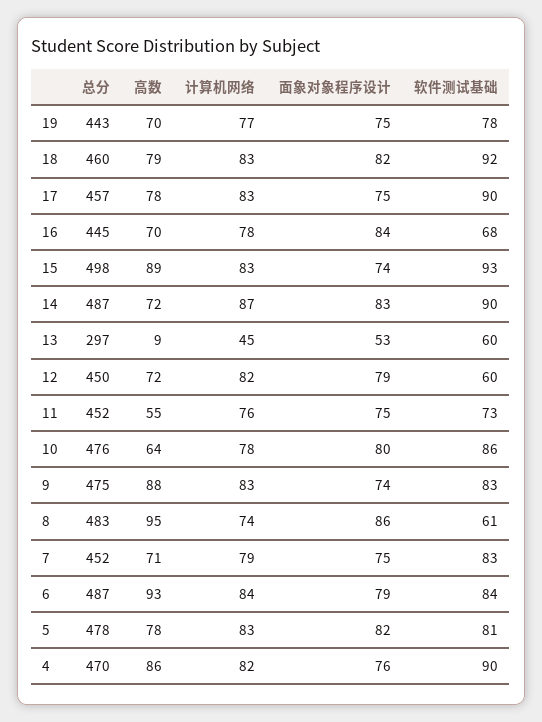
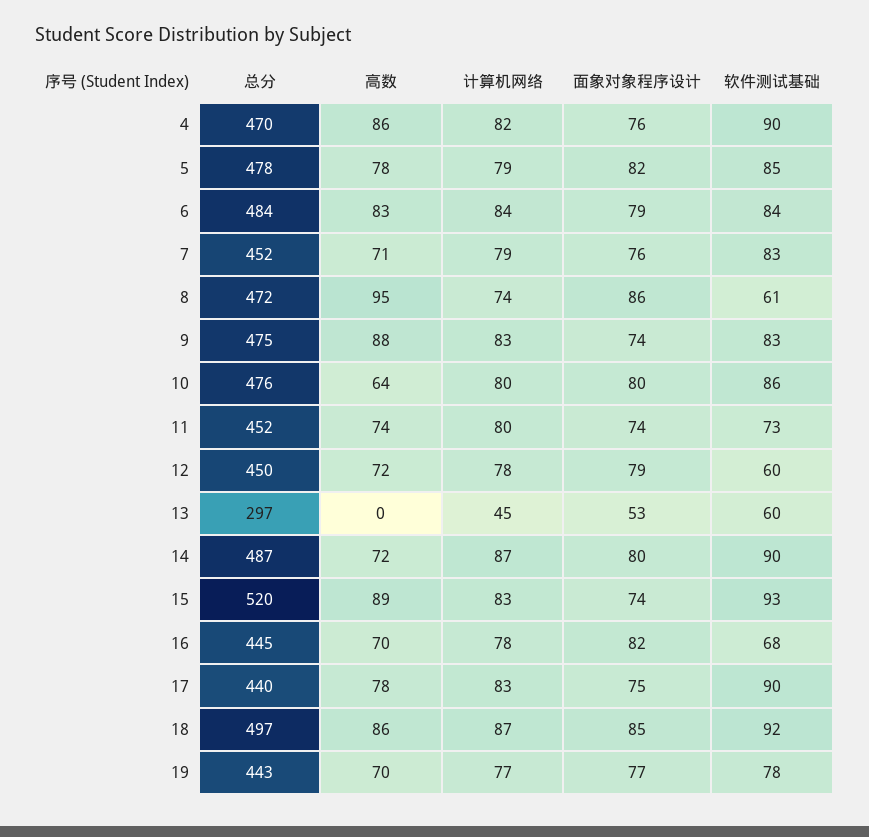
  {
    "总分": {
      "19": 443,
-     "18": 460,
+     "18": 497,
-     "17": 457,
+     "17": 440,
      "16": 445,
-     "15": 498,
+     "15": 520,
      "14": 487,
      "13": 297,
      "12": 450,
      "11": 452,
      "10": 476,
      "9": 475,
-     "8": 483,
+     "8": 472,
      "7": 452,
-     "6": 487,
+     "6": 484,
      "5": 478,
      "4": 470
    },
    "高数": {
      "19": 70,
-     "18": 79,
+     "18": 86,
      "17": 78,
      "16": 70,
      "15": 89,
      "14": 72,
-     "13": 9,
+     "13": 0,
      "12": 72,
-     "11": 55,
+     "11": 74,
      "10": 64,
      "9": 88,
      "8": 95,
      "7": 71,
-     "6": 93,
+     "6": 83,
      "5": 78,
      "4": 86
    },
    "计算机网络": {
      "19": 77,
-     "18": 83,
+     "18": 87,
      "17": 83,
      "16": 78,
      "15": 83,
      "14": 87,
      "13": 45,
-     "12": 82,
+     "12": 78,
-     "11": 76,
+     "11": 80,
-     "10": 78,
+     "10": 80,
      "9": 83,
      "8": 74,
      "7": 79,
      "6": 84,
-     "5": 83,
+     "5": 79,
      "4": 82
    },
    "面象对象程序设计": {
-     "19": 75,
+     "19": 77,
-     "18": 82,
+     "18": 85,
      "17": 75,
-     "16": 84,
+     "16": 82,
      "15": 74,
-     "14": 83,
+     "14": 80,
      "13": 53,
      "12": 79,
-     "11": 75,
+     "11": 74,
      "10": 80,
      "9": 74,
      "8": 86,
-     "7": 75,
+     "7": 76,
      "6": 79,
      "5": 82,
      "4": 76
    },
    "软件测试基础": {
      "19": 78,
      "18": 92,
      "17": 90,
      "16": 68,
      "15": 93,
      "14": 90,
      "13": 60,
      "12": 60,
      "11": 73,
      "10": 86,
      "9": 83,
      "8": 61,
      "7": 83,
      "6": 84,
-     "5": 81,
+     "5": 85,
      "4": 90
    }
  }

